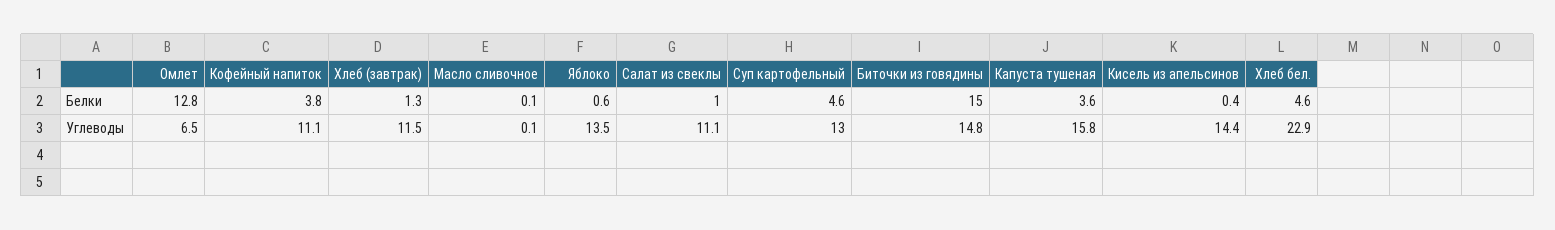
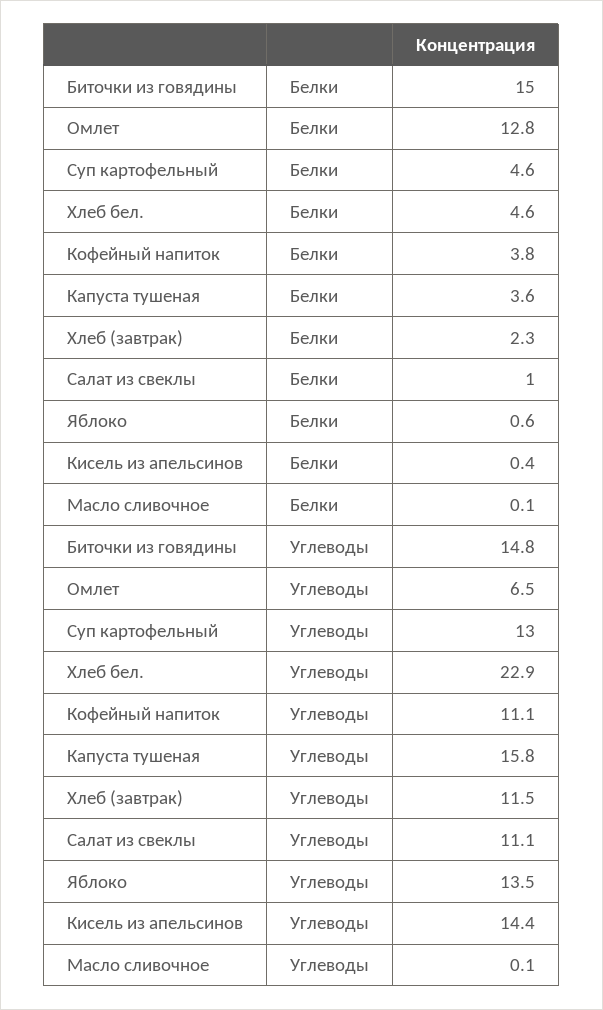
  {
    "Омлет": {
      "Белки": 12.8,
      "Углеводы": 6.5
    },
    "Кофейный напиток": {
      "Белки": 3.8,
      "Углеводы": 11.1
    },
    "Хлеб (завтрак)": {
-     "Белки": 1.3,
+     "Белки": 2.3,
      "Углеводы": 11.5
    },
    "Масло сливочное": {
      "Белки": 0.1,
      "Углеводы": 0.1
    },
    "Яблоко": {
      "Белки": 0.6,
      "Углеводы": 13.5
    },
    "Салат из свеклы": {
      "Белки": 1,
      "Углеводы": 11.1
    },
    "Суп картофельный": {
      "Белки": 4.6,
      "Углеводы": 13
    },
    "Биточки из говядины": {
      "Белки": 15,
      "Углеводы": 14.8
    },
    "Капуста тушеная": {
      "Белки": 3.6,
      "Углеводы": 15.8
    },
    "Кисель из апельсинов": {
      "Белки": 0.4,
      "Углеводы": 14.4
    },
    "Хлеб бел.": {
      "Белки": 4.6,
      "Углеводы": 22.9
    }
  }

